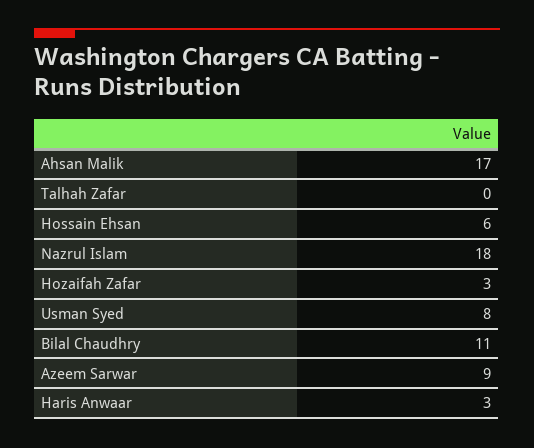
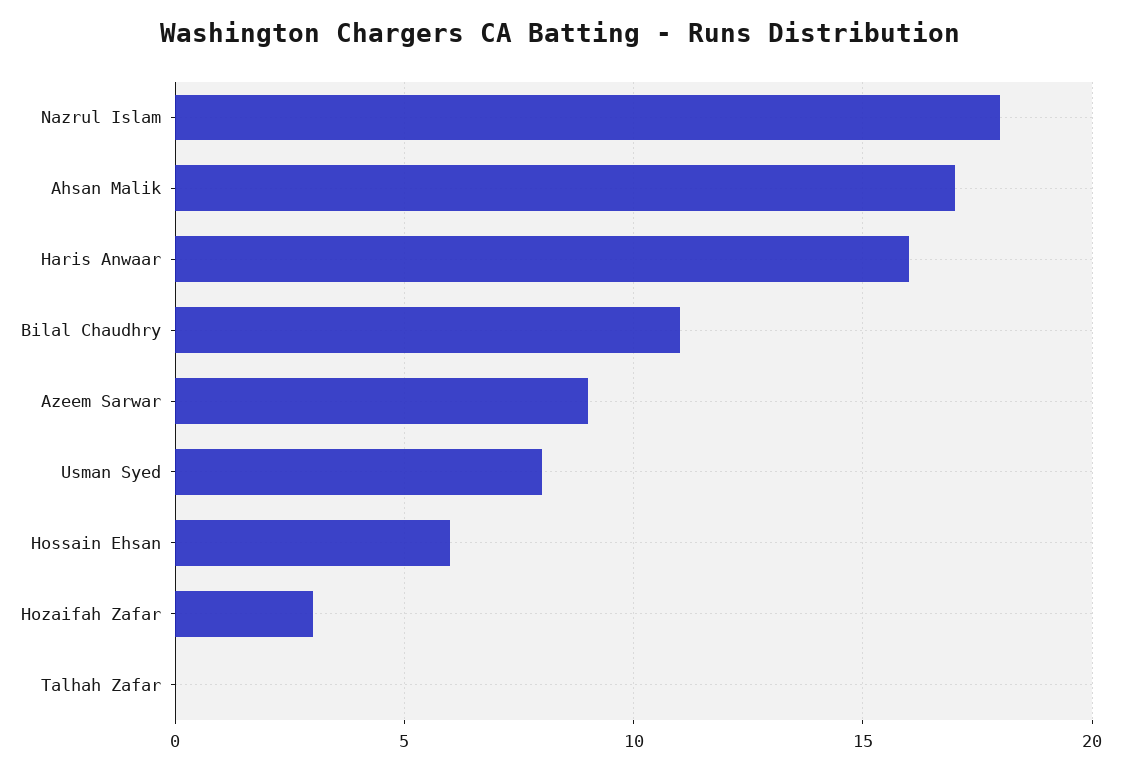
  {
    "Ahsan Malik": 17,
    "Talhah Zafar": 0,
    "Hossain Ehsan": 6,
    "Nazrul Islam": 18,
    "Hozaifah Zafar": 3,
    "Usman Syed": 8,
    "Bilal Chaudhry": 11,
    "Azeem Sarwar": 9,
-   "Haris Anwaar": 3
+   "Haris Anwaar": 16
  }

